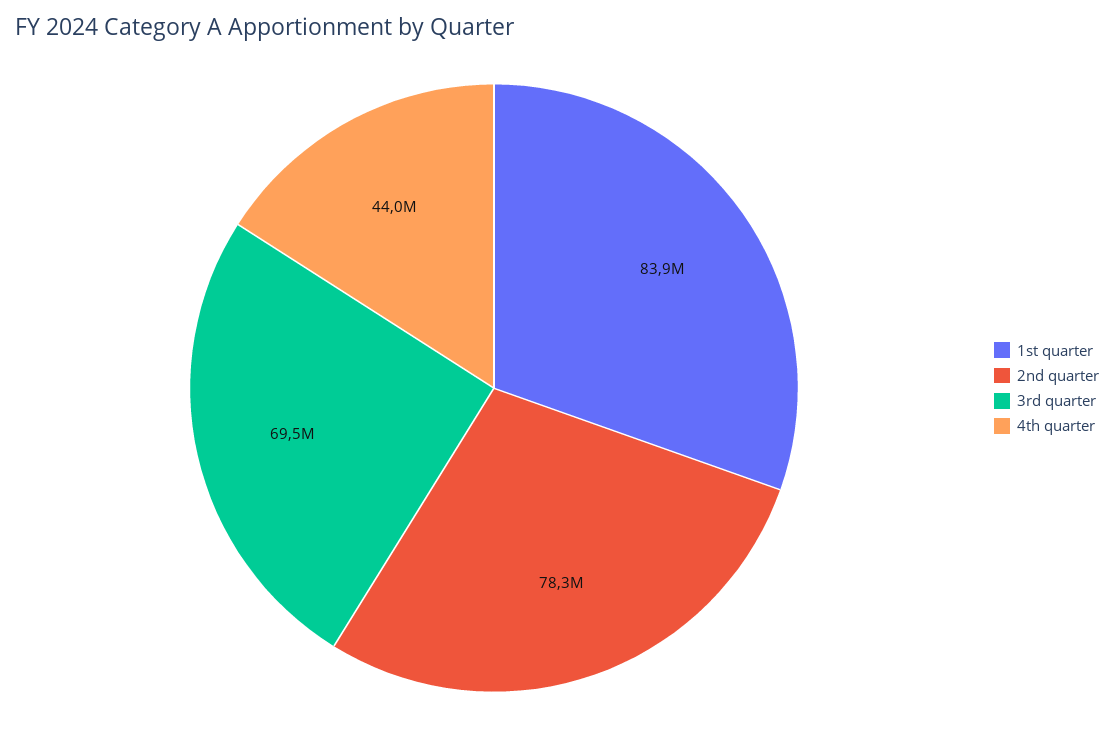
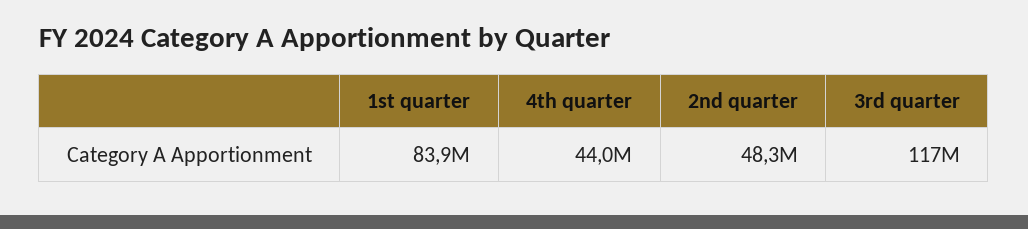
  {
    "1st quarter": 83900000,
-   "2nd quarter": 78300000,
+   "2nd quarter": 48300000,
-   "3rd quarter": 69500000,
+   "3rd quarter": 117000000,
    "4th quarter": 44000000
  }

